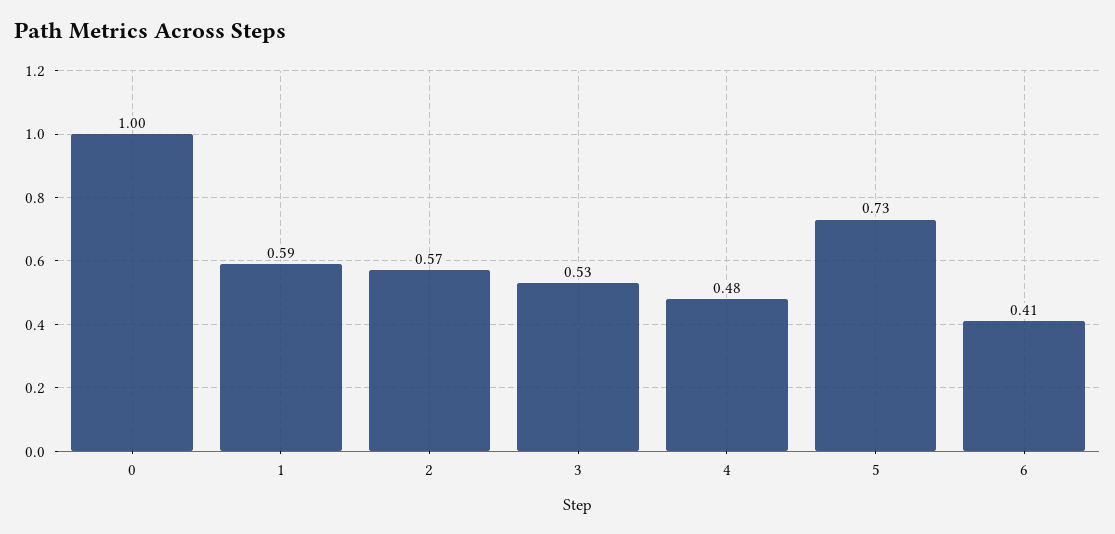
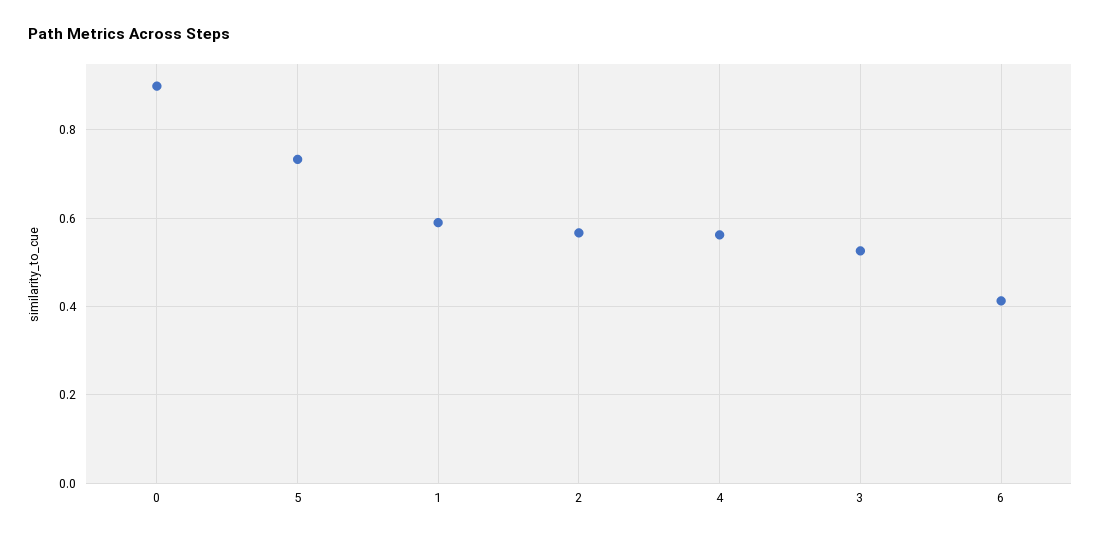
  {
-   "0": 1,
+   "0": 0.9,
    "1": 0.59,
    "2": 0.57,
    "3": 0.53,
-   "4": 0.48,
+   "4": 0.56,
    "5": 0.73,
    "6": 0.41
  }

